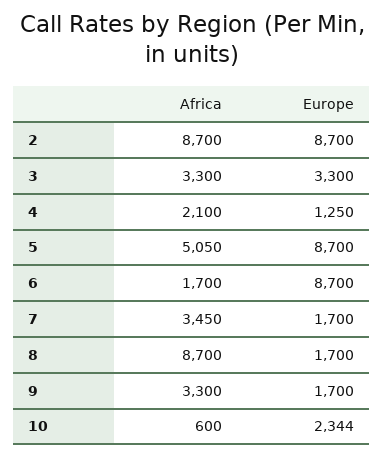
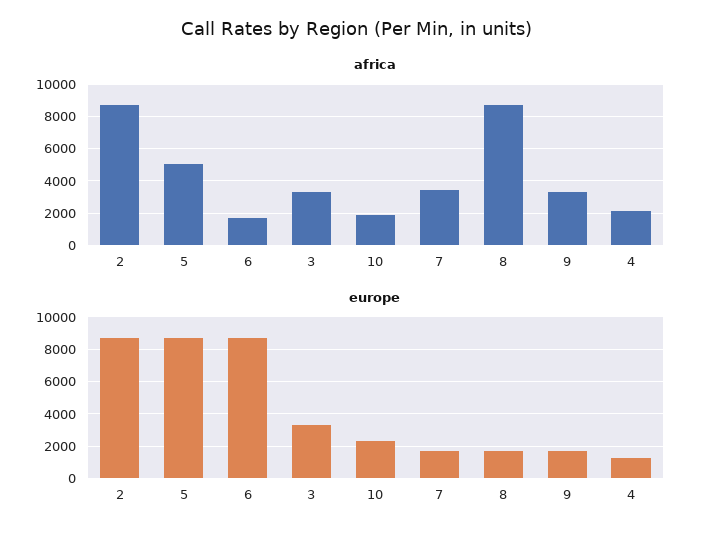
  {
    "Africa": {
      "2": 8700,
      "3": 3300,
      "4": 2100,
      "5": 5050,
      "6": 1700,
      "7": 3450,
      "8": 8700,
      "9": 3300,
-     "10": 600
+     "10": 2000
    },
    "Europe": {
      "2": 8700,
      "3": 3300,
      "4": 1250,
      "5": 8700,
      "6": 8700,
      "7": 1700,
      "8": 1700,
      "9": 1700,
      "10": 2344
    }
  }

